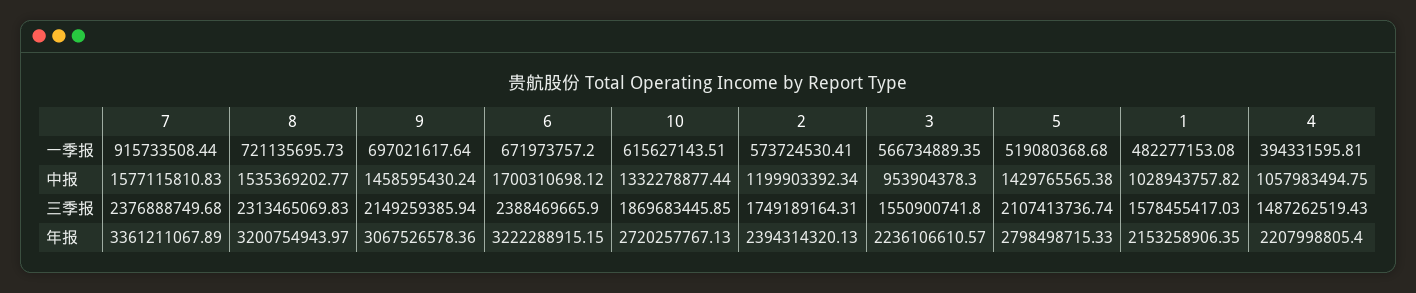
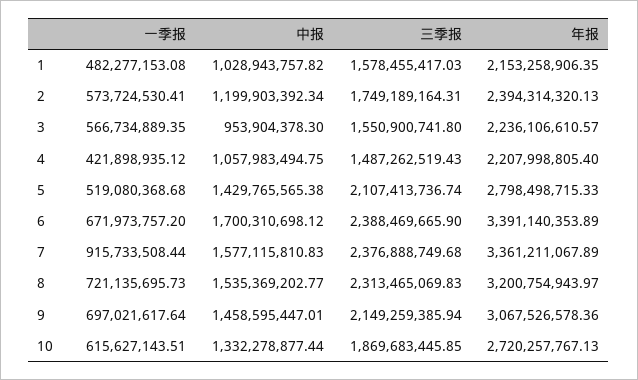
  {
    "7": {
      "一季报": 915733508.44,
      "中报": 1577115810.83,
      "三季报": 2376888749.68,
      "年报": 3361211067.89
    },
    "8": {
      "一季报": 721135695.73,
      "中报": 1535369202.77,
      "三季报": 2313465069.83,
      "年报": 3200754943.97
    },
    "9": {
      "一季报": 697021617.64,
-     "中报": 1458595430.24,
+     "中报": 1458595447.01,
      "三季报": 2149259385.94,
      "年报": 3067526578.36
    },
    "6": {
      "一季报": 671973757.2,
      "中报": 1700310698.12,
      "三季报": 2388469665.9,
-     "年报": 3222288915.15
+     "年报": 3391140353.89
    },
    "10": {
      "一季报": 615627143.51,
      "中报": 1332278877.44,
      "三季报": 1869683445.85,
      "年报": 2720257767.13
    },
    "2": {
      "一季报": 573724530.41,
      "中报": 1199903392.34,
      "三季报": 1749189164.31,
      "年报": 2394314320.13
    },
    "3": {
      "一季报": 566734889.35,
      "中报": 953904378.3,
      "三季报": 1550900741.8,
      "年报": 2236106610.57
    },
    "5": {
      "一季报": 519080368.68,
      "中报": 1429765565.38,
      "三季报": 2107413736.74,
      "年报": 2798498715.33
    },
    "1": {
      "一季报": 482277153.08,
      "中报": 1028943757.82,
      "三季报": 1578455417.03,
      "年报": 2153258906.35
    },
    "4": {
-     "一季报": 394331595.81,
+     "一季报": 421898935.12,
      "中报": 1057983494.75,
      "三季报": 1487262519.43,
      "年报": 2207998805.4
    }
  }

